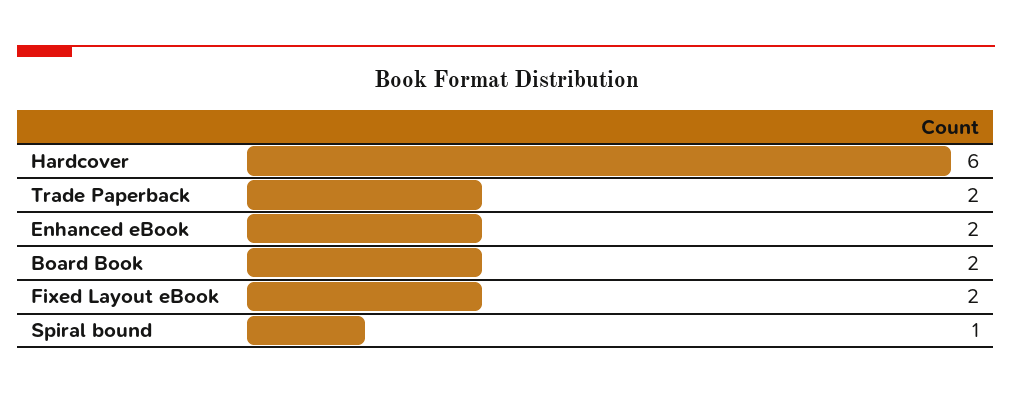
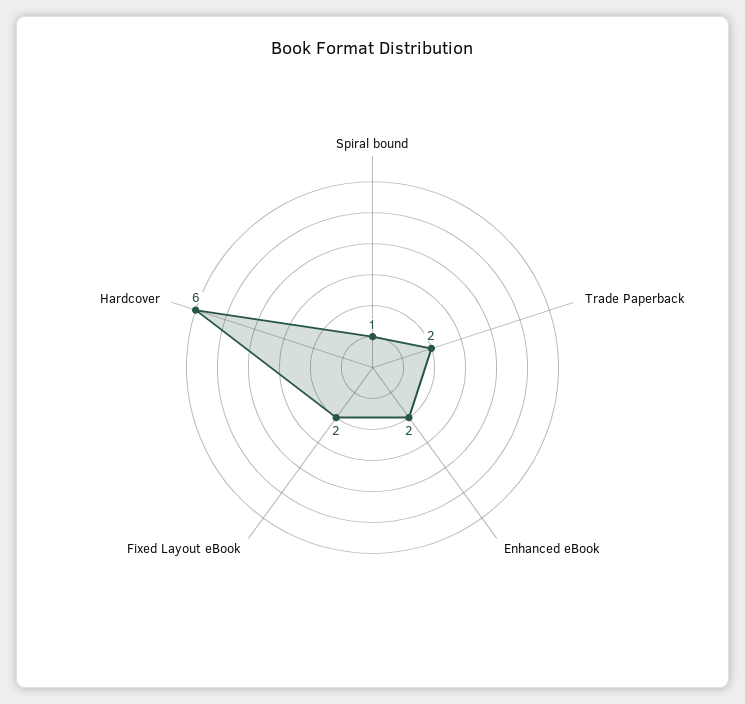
  {
    "Hardcover": 6,
    "Trade Paperback": 2,
    "Enhanced eBook": 2,
-   "Board Book": 2,
    "Fixed Layout eBook": 2,
    "Spiral bound": 1
  }

